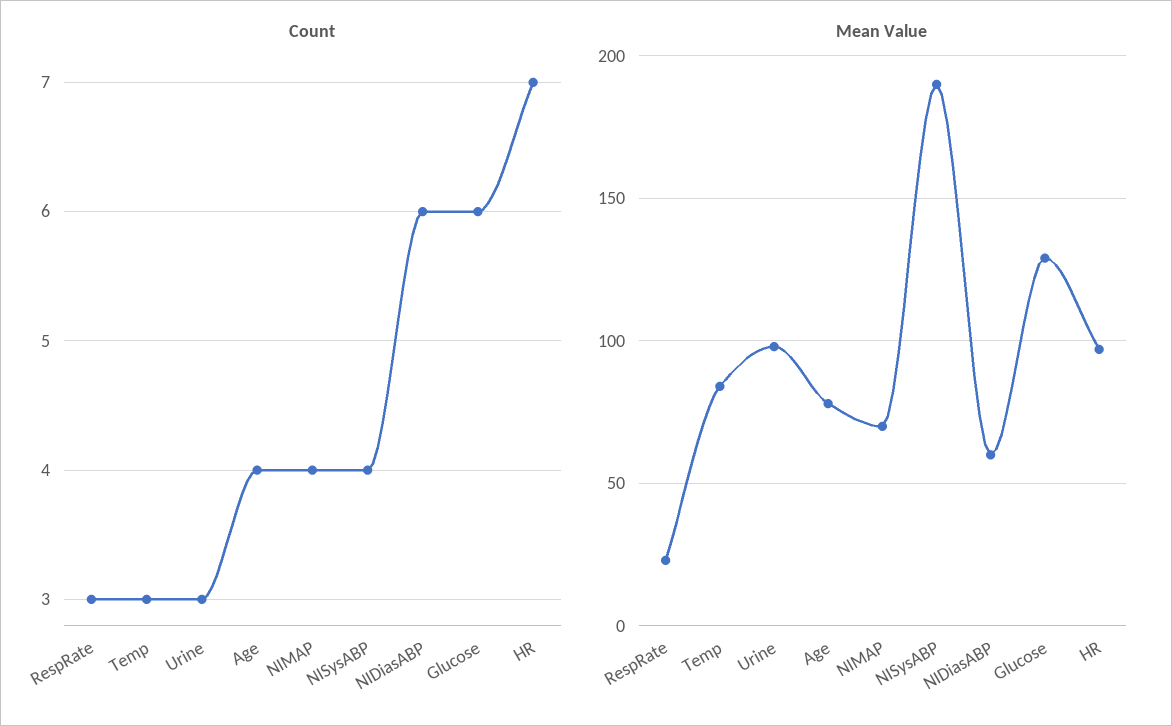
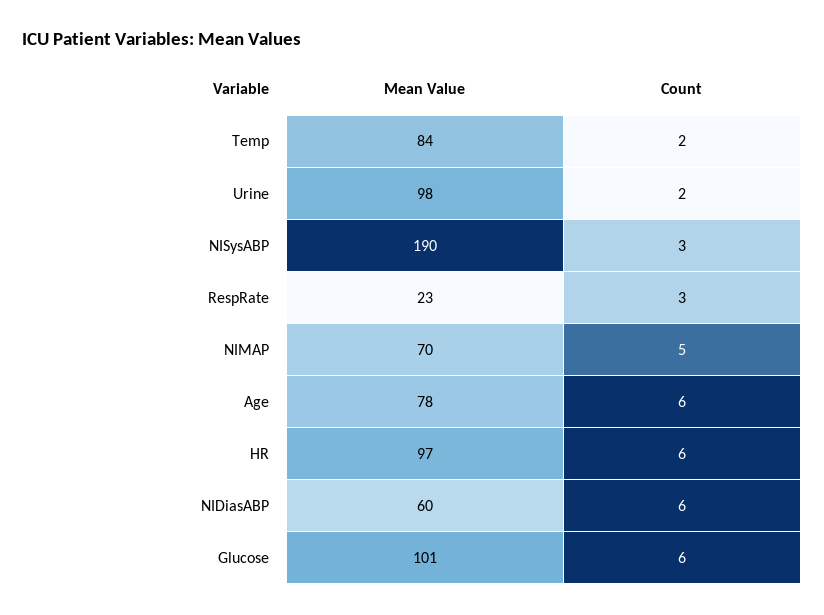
  {
    "Count": {
      "RespRate": 3,
-     "Temp": 3,
+     "Temp": 2,
-     "Urine": 3,
+     "Urine": 2,
-     "Age": 4,
+     "Age": 6,
-     "NIMAP": 4,
+     "NIMAP": 5,
-     "NISysABP": 4,
+     "NISysABP": 3,
      "NIDiasABP": 6,
      "Glucose": 6,
-     "HR": 7
+     "HR": 6
    },
    "Mean Value": {
      "RespRate": 23,
      "Temp": 84,
      "Urine": 98,
      "Age": 78,
      "NIMAP": 70,
      "NISysABP": 190,
      "NIDiasABP": 60,
-     "Glucose": 130,
+     "Glucose": 101,
      "HR": 97
    }
  }

